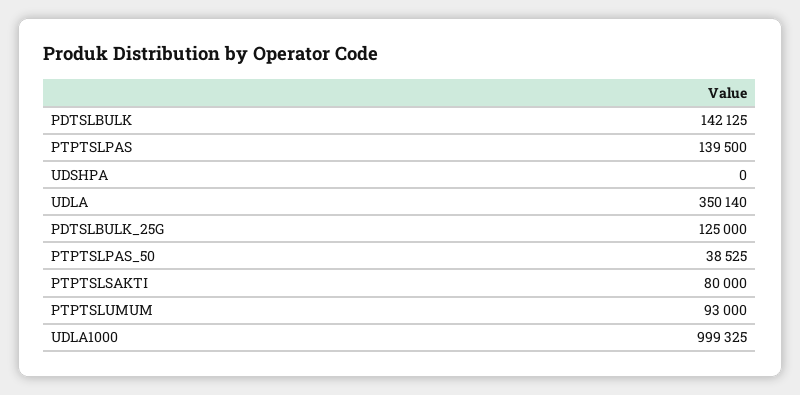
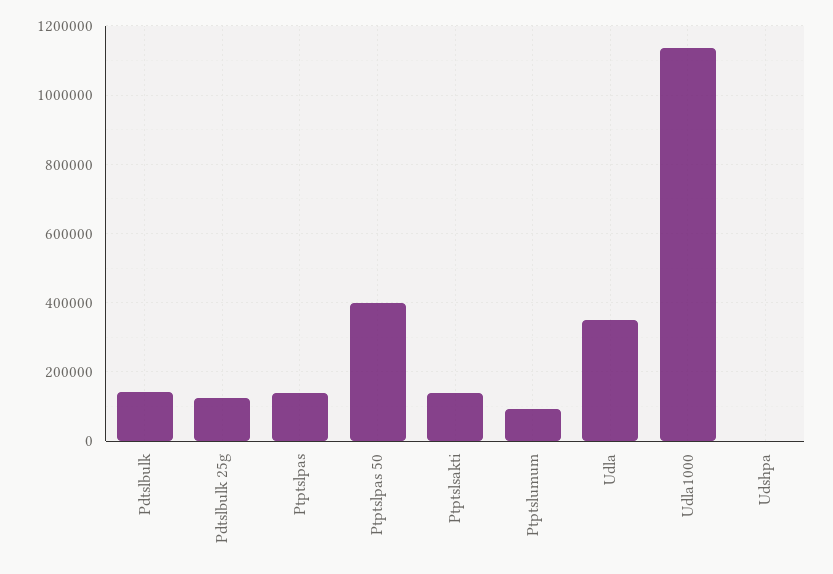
  {
    "PDTSLBULK": 142125,
    "PTPTSLPAS": 139500,
    "UDSHPA": 0,
    "UDLA": 350140,
    "PDTSLBULK_25G": 125000,
-   "PTPTSLPAS_50": 38525,
+   "PTPTSLPAS_50": 400000,
-   "PTPTSLSAKTI": 80000,
+   "PTPTSLSAKTI": 140000,
    "PTPTSLUMUM": 93000,
-   "UDLA1000": 999325
+   "UDLA1000": 1140000
  }

